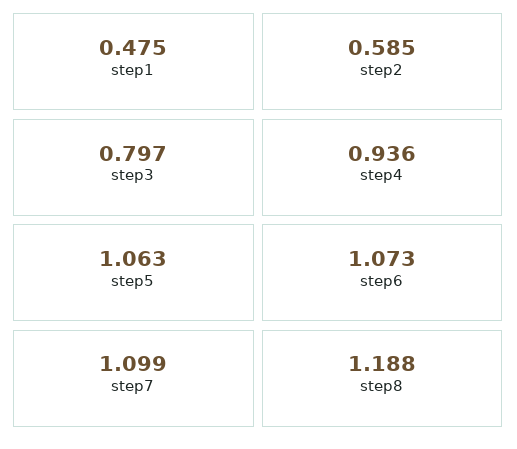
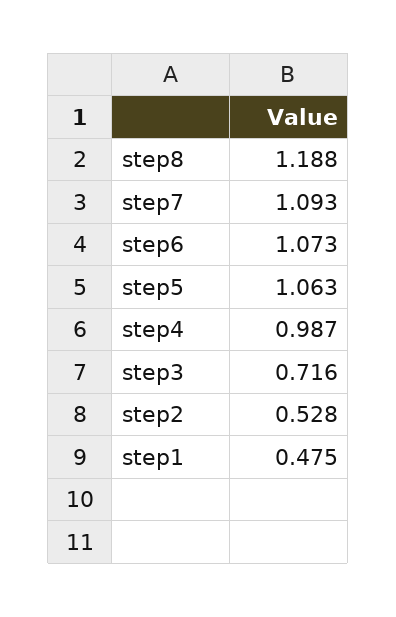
  {
    "step1": 0.475,
-   "step2": 0.585,
+   "step2": 0.528,
-   "step3": 0.797,
+   "step3": 0.716,
-   "step4": 0.936,
+   "step4": 0.987,
    "step5": 1.063,
    "step6": 1.073,
-   "step7": 1.099,
+   "step7": 1.093,
    "step8": 1.188
  }

